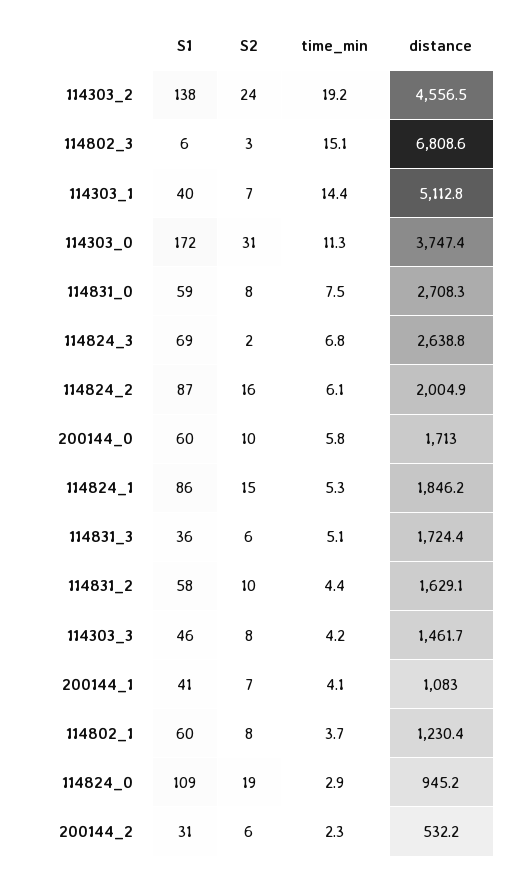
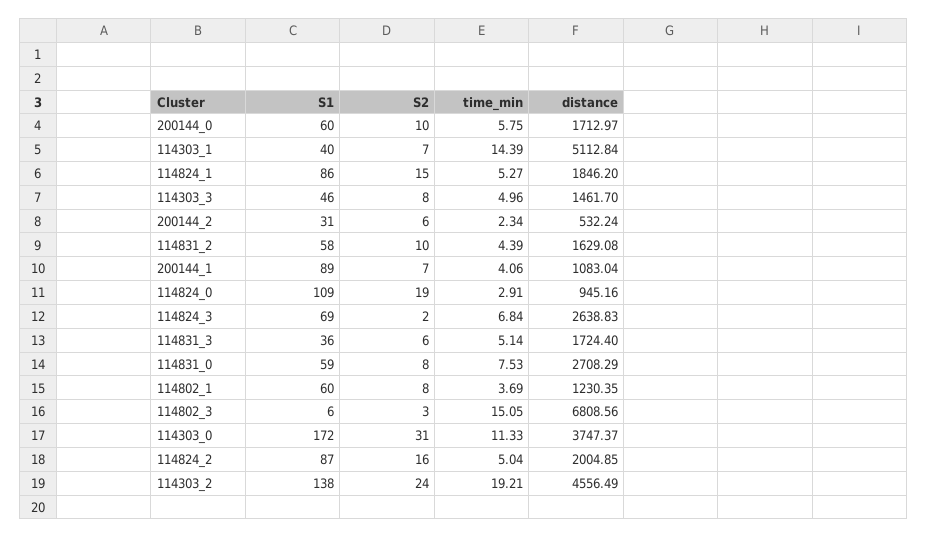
  {
    "S1": {
      "114303_2": 138,
      "114802_3": 6,
      "114303_1": 40,
      "114303_0": 172,
      "114831_0": 59,
      "114824_3": 69,
      "114824_2": 87,
      "200144_0": 60,
      "114824_1": 86,
      "114831_3": 36,
      "114831_2": 58,
      "114303_3": 46,
-     "200144_1": 41,
+     "200144_1": 89,
      "114802_1": 60,
      "114824_0": 109,
      "200144_2": 31
    },
    "S2": {
      "114303_2": 24,
      "114802_3": 3,
      "114303_1": 7,
      "114303_0": 31,
      "114831_0": 8,
      "114824_3": 2,
      "114824_2": 16,
      "200144_0": 10,
      "114824_1": 15,
      "114831_3": 6,
      "114831_2": 10,
      "114303_3": 8,
      "200144_1": 7,
      "114802_1": 8,
      "114824_0": 19,
      "200144_2": 6
    },
    "time_min": {
      "114303_2": 19.21,
      "114802_3": 15.05,
      "114303_1": 14.39,
      "114303_0": 11.33,
      "114831_0": 7.53,
      "114824_3": 6.84,
-     "114824_2": 6.1,
+     "114824_2": 5.04,
      "200144_0": 5.75,
      "114824_1": 5.27,
      "114831_3": 5.14,
      "114831_2": 4.39,
-     "114303_3": 4.2,
+     "114303_3": 4.96,
      "200144_1": 4.06,
      "114802_1": 3.69,
      "114824_0": 2.91,
      "200144_2": 2.34
    },
    "distance": {
      "114303_2": 4556.49,
      "114802_3": 6808.56,
      "114303_1": 5112.84,
      "114303_0": 3747.37,
      "114831_0": 2708.29,
      "114824_3": 2638.83,
      "114824_2": 2004.85,
      "200144_0": 1712.97,
      "114824_1": 1846.2,
      "114831_3": 1724.4,
      "114831_2": 1629.08,
      "114303_3": 1461.7,
      "200144_1": 1083.04,
      "114802_1": 1230.35,
      "114824_0": 945.16,
      "200144_2": 532.24
    }
  }

